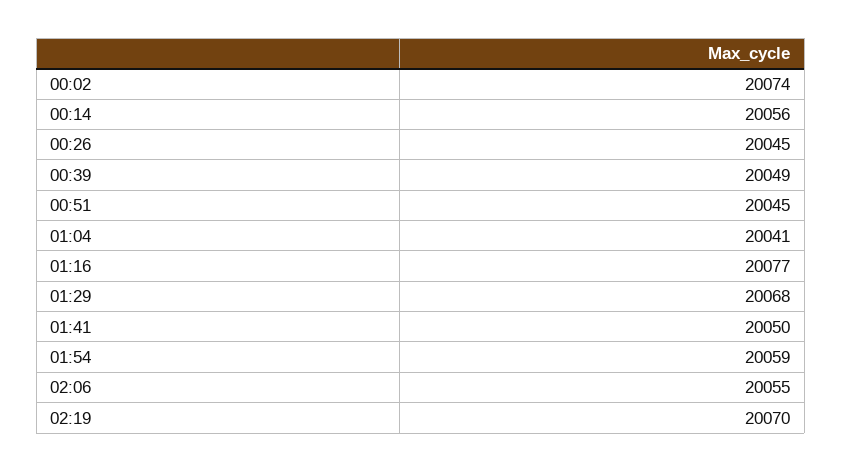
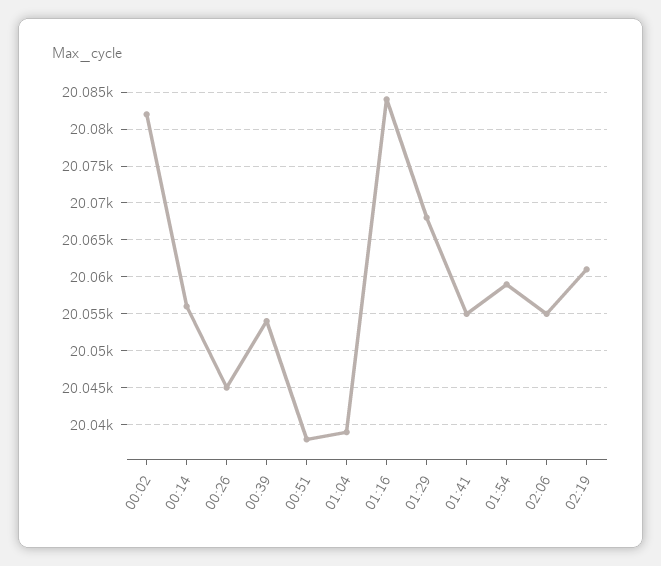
  {
-   "00:02": 20074,
+   "00:02": 20082,
    "00:14": 20056,
    "00:26": 20045,
-   "00:39": 20049,
+   "00:39": 20054,
-   "00:51": 20045,
+   "00:51": 20038,
-   "01:04": 20041,
+   "01:04": 20039,
-   "01:16": 20077,
+   "01:16": 20084,
    "01:29": 20068,
-   "01:41": 20050,
+   "01:41": 20055,
    "01:54": 20059,
    "02:06": 20055,
-   "02:19": 20070
+   "02:19": 20061
  }

